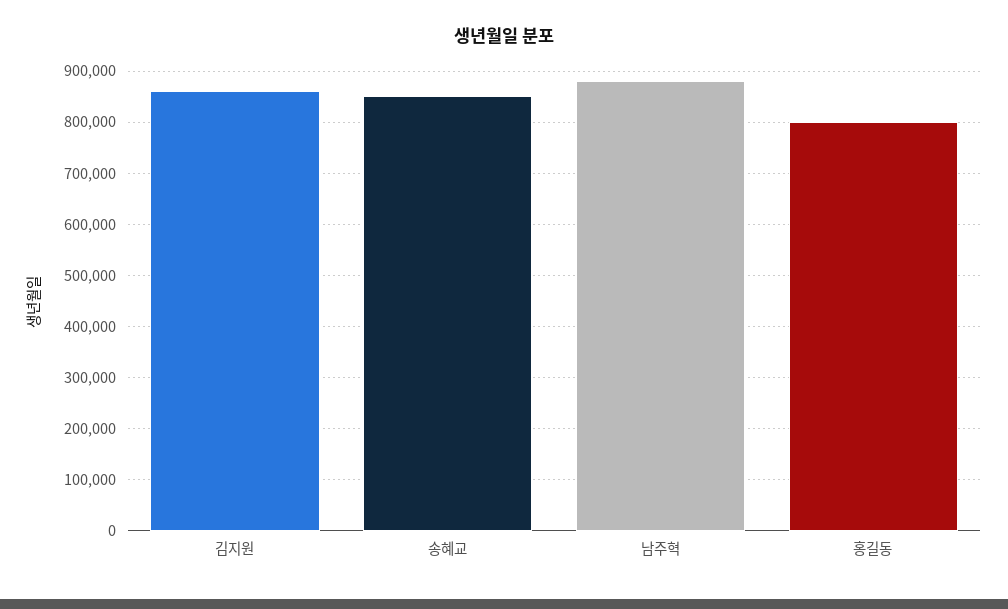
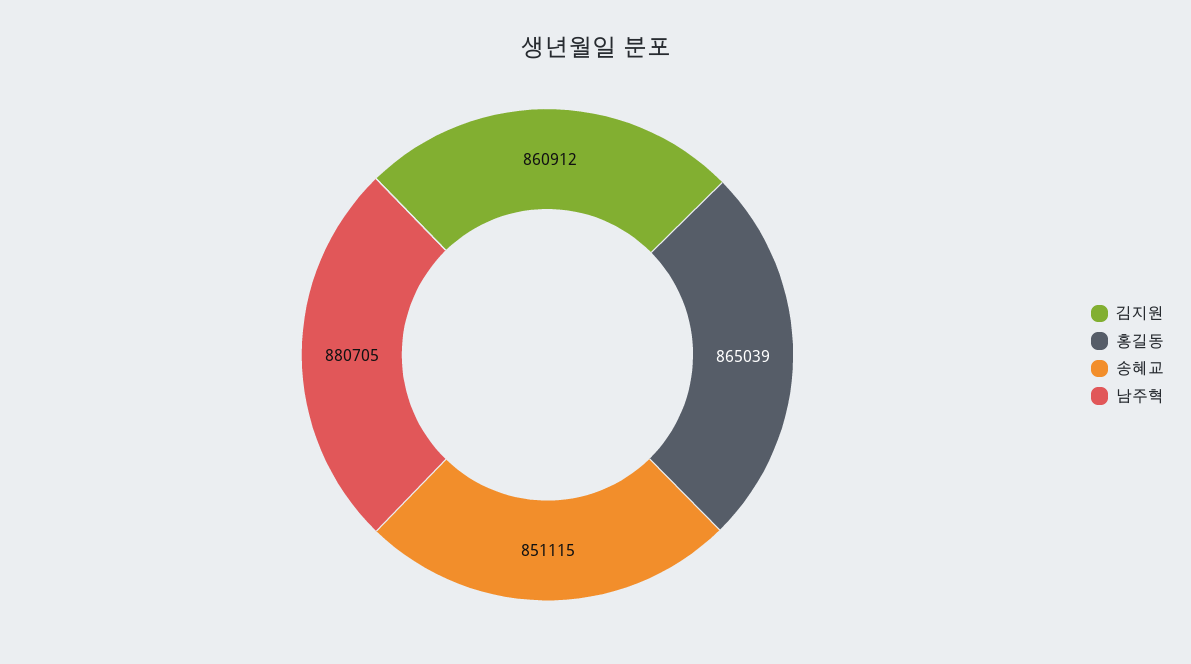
  {
    "김지원": 860912,
    "송혜교": 851115,
    "남주혁": 880705,
-   "홍길동": 800000
+   "홍길동": 865039
  }

